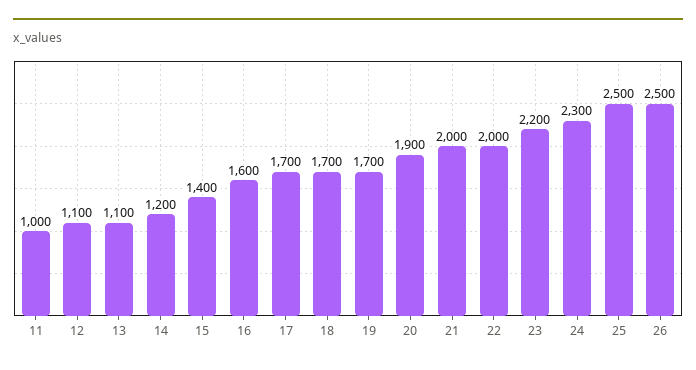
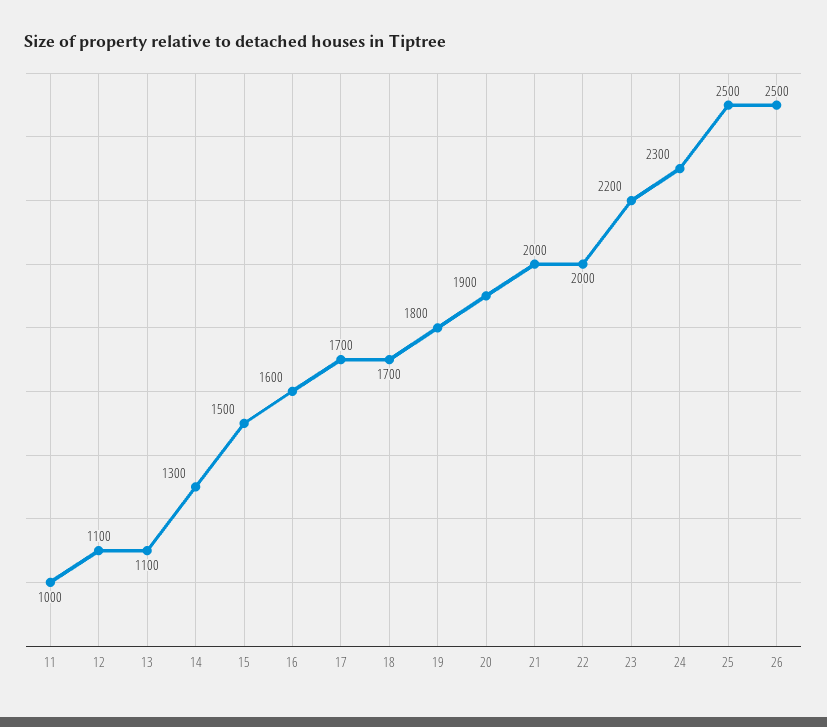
  {
    "11": 1000,
    "12": 1100,
    "13": 1100,
-   "14": 1200,
+   "14": 1300,
-   "15": 1400,
+   "15": 1500,
    "16": 1600,
    "17": 1700,
    "18": 1700,
-   "19": 1700,
+   "19": 1800,
    "20": 1900,
    "21": 2000,
    "22": 2000,
    "23": 2200,
    "24": 2300,
    "25": 2500,
    "26": 2500
  }

